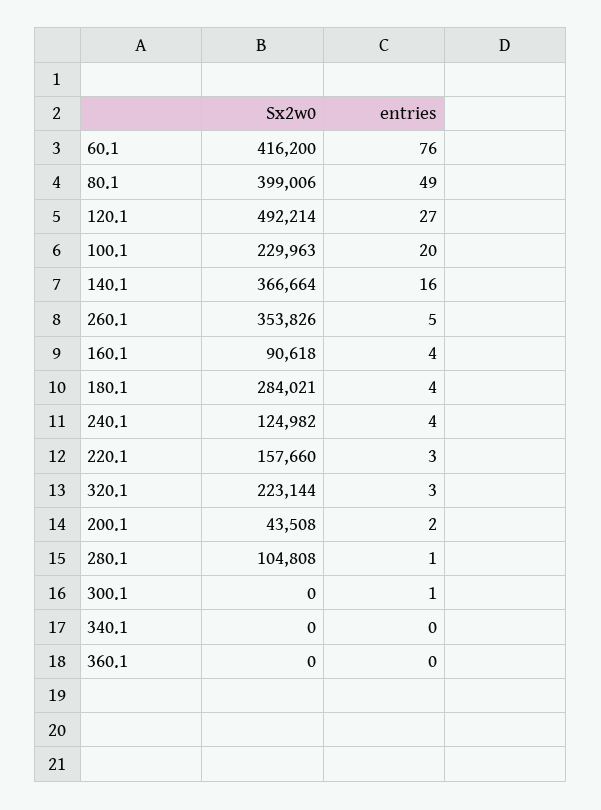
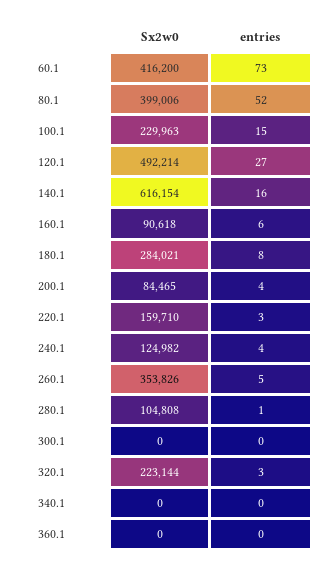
  {
    "Sx2w0": {
      "60.1": 416200,
      "80.1": 399006,
      "120.1": 492214,
      "100.1": 229963,
-     "140.1": 366664,
+     "140.1": 616154,
      "260.1": 353826,
      "160.1": 90618,
      "180.1": 284021,
      "240.1": 124982,
-     "220.1": 157660,
+     "220.1": 159710,
      "320.1": 223144,
-     "200.1": 43508,
+     "200.1": 84465,
      "280.1": 104808,
      "300.1": 0,
      "340.1": 0,
      "360.1": 0
    },
    "entries": {
-     "60.1": 76,
+     "60.1": 73,
-     "80.1": 49,
+     "80.1": 52,
      "120.1": 27,
-     "100.1": 20,
+     "100.1": 15,
      "140.1": 16,
      "260.1": 5,
-     "160.1": 4,
+     "160.1": 6,
-     "180.1": 4,
+     "180.1": 8,
      "240.1": 4,
      "220.1": 3,
      "320.1": 3,
-     "200.1": 2,
+     "200.1": 4,
      "280.1": 1,
-     "300.1": 1,
+     "300.1": 0,
      "340.1": 0,
      "360.1": 0
    }
  }

